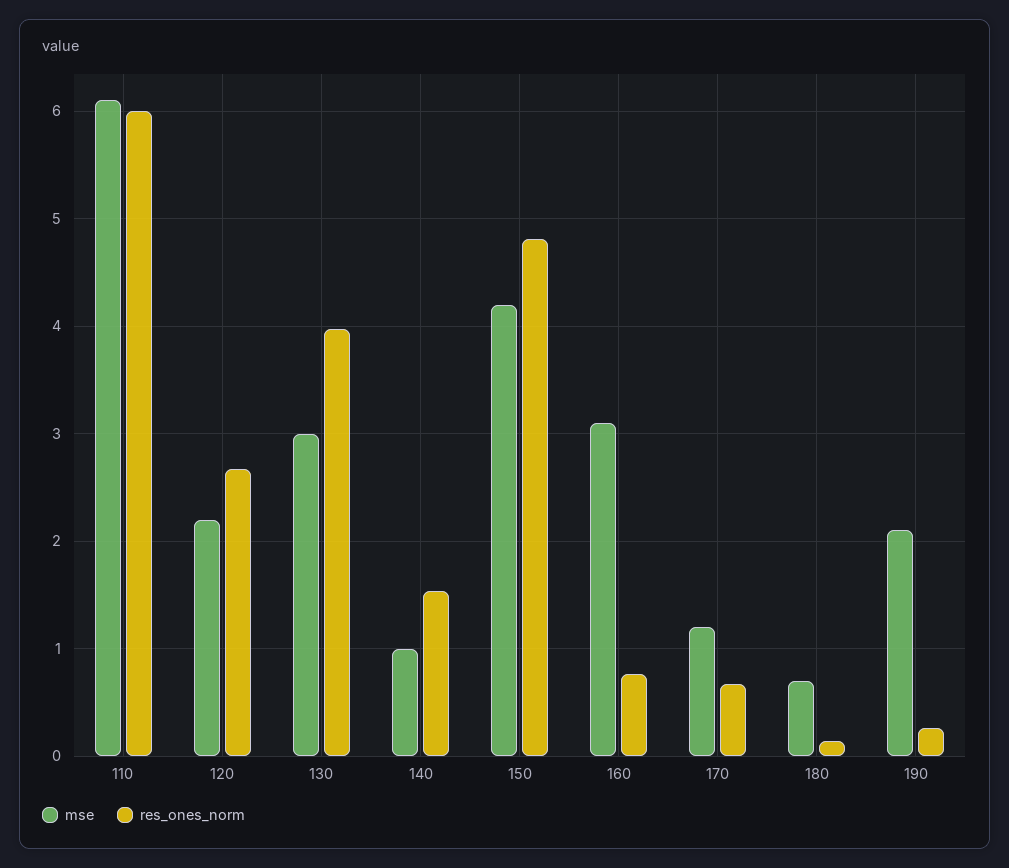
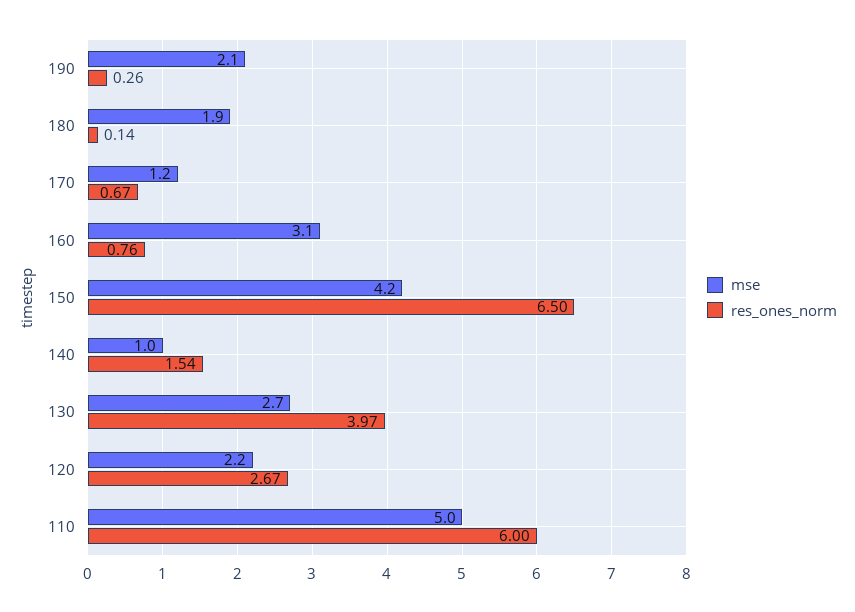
  {
    "mse": {
-     "110": 6.1,
+     "110": 5,
      "120": 2.2,
-     "130": 3,
+     "130": 2.7,
      "140": 1,
      "150": 4.2,
      "160": 3.1,
      "170": 1.2,
-     "180": 0.7,
+     "180": 1.9,
      "190": 2.1
    },
    "res_ones_norm": {
      "110": 6,
      "120": 2.67,
      "130": 3.97,
      "140": 1.54,
-     "150": 4.8,
+     "150": 6.5,
      "160": 0.76,
      "170": 0.67,
      "180": 0.14,
      "190": 0.26
    }
  }

